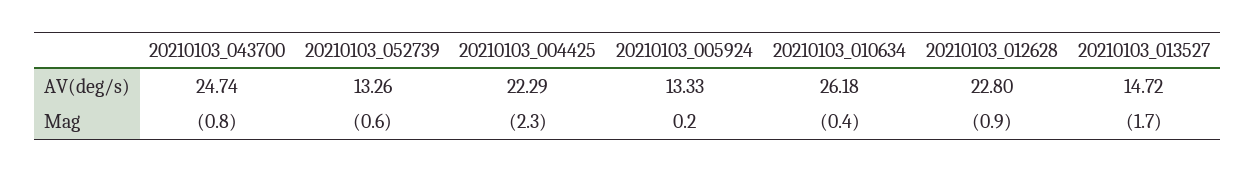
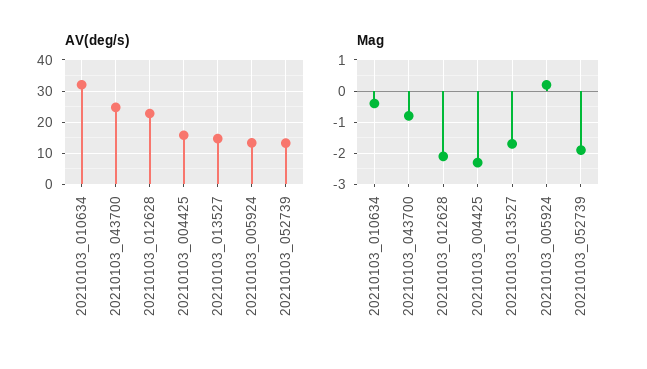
  {
    "AV(deg/s)": {
      "20210103_043700": 24.74,
      "20210103_052739": 13.26,
-     "20210103_004425": 22.29,
+     "20210103_004425": 16,
      "20210103_005924": 13.33,
-     "20210103_010634": 26.18,
+     "20210103_010634": 32,
      "20210103_012628": 22.8,
      "20210103_013527": 14.72
    },
    "Mag": {
      "20210103_043700": -0.8,
-     "20210103_052739": -0.6,
+     "20210103_052739": -2,
      "20210103_004425": -2.3,
      "20210103_005924": 0.2,
      "20210103_010634": -0.4,
-     "20210103_012628": -0.9,
+     "20210103_012628": -2,
      "20210103_013527": -1.7
    }
  }

